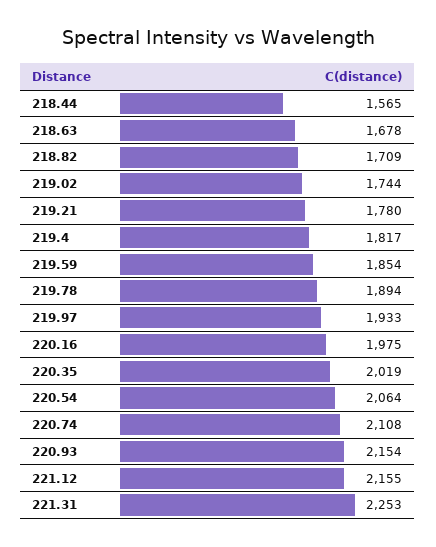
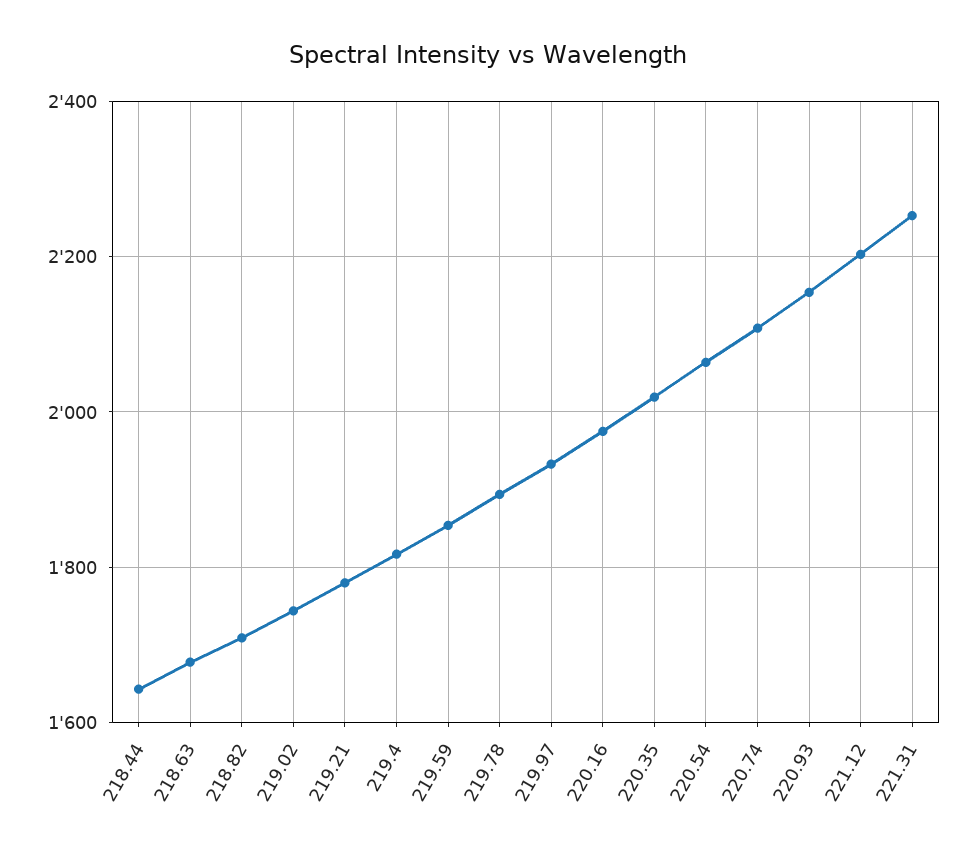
  {
-   "218.44": 1565,
+   "218.44": 1640,
    "218.63": 1678,
    "218.82": 1709,
    "219.02": 1744,
    "219.21": 1780,
    "219.4": 1817,
    "219.59": 1854,
    "219.78": 1894,
    "219.97": 1933,
    "220.16": 1975,
    "220.35": 2019,
    "220.54": 2064,
    "220.74": 2108,
    "220.93": 2154,
-   "221.12": 2155,
+   "221.12": 2200,
    "221.31": 2253
  }

